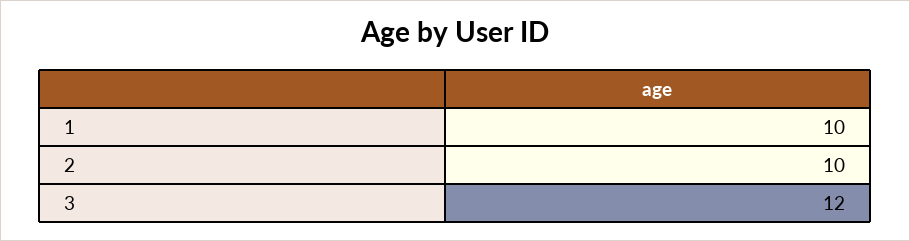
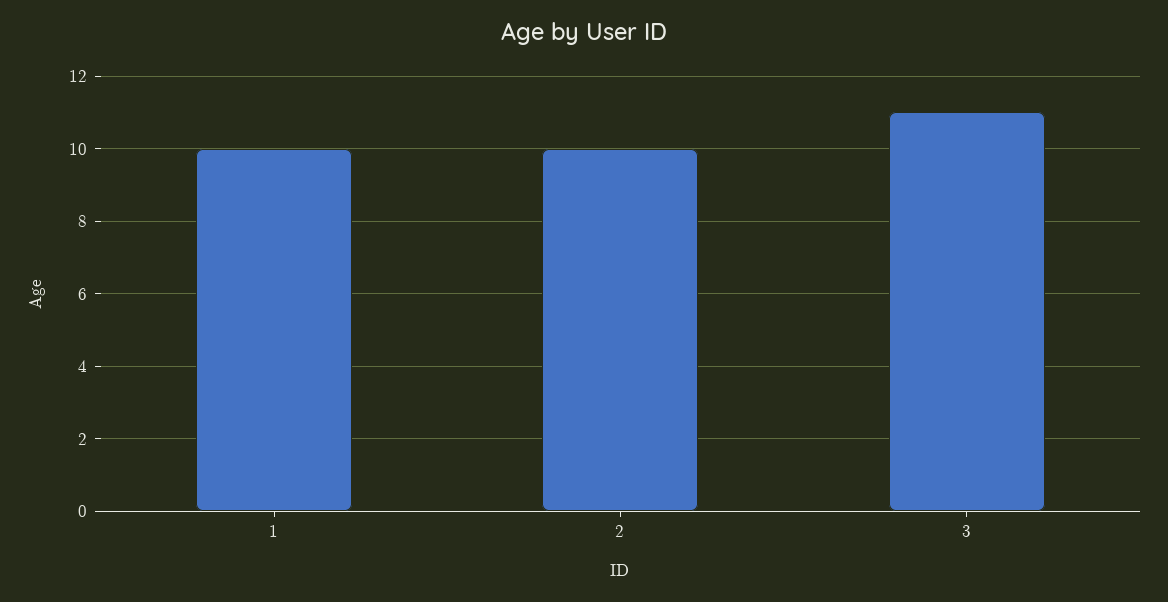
  {
    "1": 10,
    "2": 10,
-   "3": 12
+   "3": 11
  }

